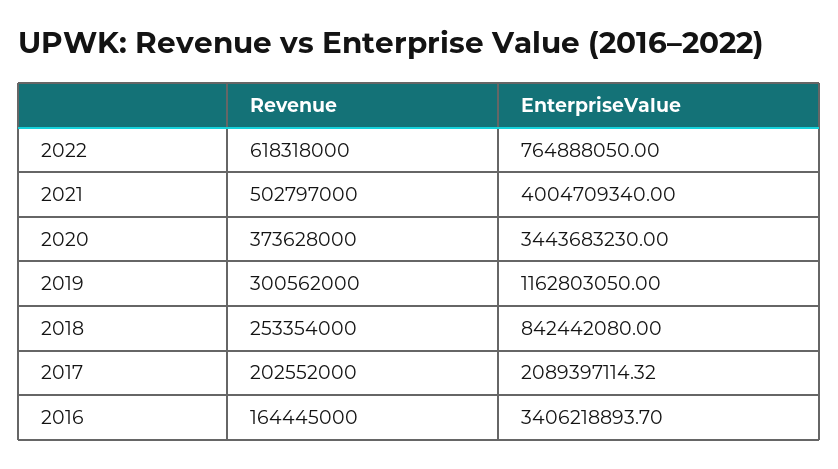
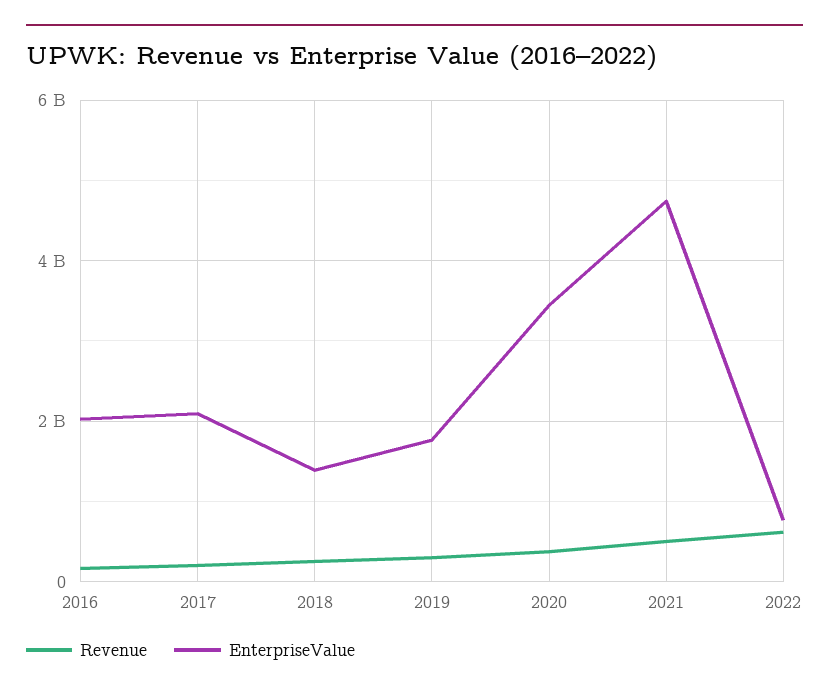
  {
    "Revenue": {
      "2022": 618318000,
      "2021": 502797000,
      "2020": 373628000,
      "2019": 300562000,
      "2018": 253354000,
      "2017": 202552000,
      "2016": 164445000
    },
    "EnterpriseValue": {
      "2022": 764888050,
-     "2021": 4004709340,
+     "2021": 4800000000,
      "2020": 3443683230,
-     "2019": 1162803050,
+     "2019": 1800000000,
-     "2018": 842442080,
+     "2018": 1400000000,
      "2017": 2089397114.32,
-     "2016": 3406218893.7
+     "2016": 2000000000
    }
  }

